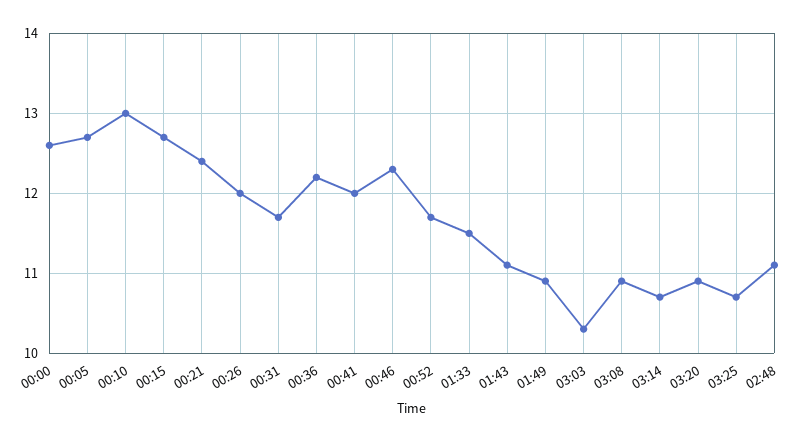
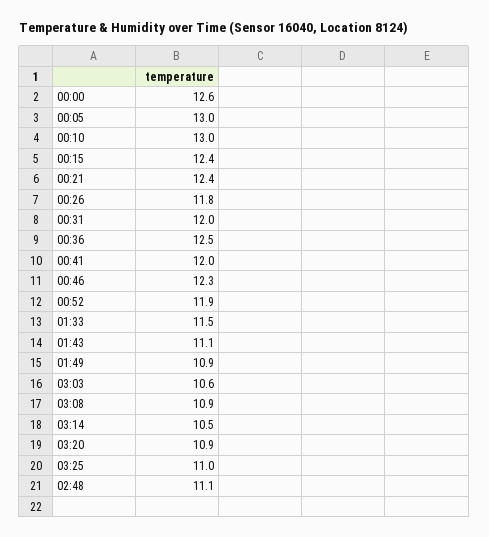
  {
    "00:00": 12.6,
-   "00:05": 12.7,
+   "00:05": 13,
    "00:10": 13,
-   "00:15": 12.7,
+   "00:15": 12.4,
    "00:21": 12.4,
-   "00:26": 12,
+   "00:26": 11.8,
-   "00:31": 11.7,
+   "00:31": 12,
-   "00:36": 12.2,
+   "00:36": 12.5,
    "00:41": 12,
    "00:46": 12.3,
-   "00:52": 11.7,
+   "00:52": 11.9,
    "01:33": 11.5,
    "01:43": 11.1,
    "01:49": 10.9,
-   "03:03": 10.3,
+   "03:03": 10.6,
    "03:08": 10.9,
-   "03:14": 10.7,
+   "03:14": 10.5,
    "03:20": 10.9,
-   "03:25": 10.7,
+   "03:25": 11,
    "02:48": 11.1
  }

